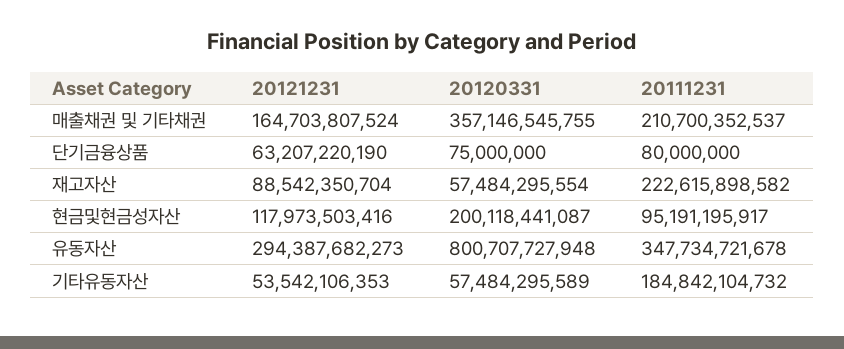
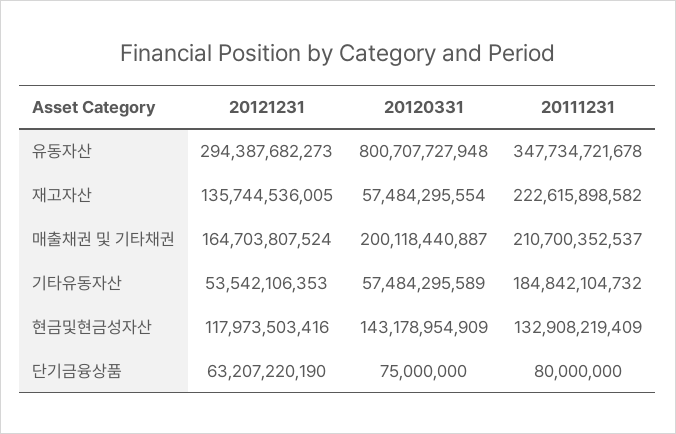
  {
    "20121231": {
      "매출채권 및 기타채권": 164703807524,
      "단기금융상품": 63207220190,
-     "재고자산": 88542350704,
+     "재고자산": 135744536005,
      "현금및현금성자산": 117973503416,
      "유동자산": 294387682273,
      "기타유동자산": 53542106353
    },
    "20120331": {
-     "매출채권 및 기타채권": 357146545755,
+     "매출채권 및 기타채권": 200118440887,
      "단기금융상품": 75000000,
      "재고자산": 57484295554,
-     "현금및현금성자산": 200118441087,
+     "현금및현금성자산": 143178954909,
      "유동자산": 800707727948,
      "기타유동자산": 57484295589
    },
    "20111231": {
      "매출채권 및 기타채권": 210700352537,
      "단기금융상품": 80000000,
      "재고자산": 222615898582,
-     "현금및현금성자산": 95191195917,
+     "현금및현금성자산": 132908219409,
      "유동자산": 347734721678,
      "기타유동자산": 184842104732
    }
  }

